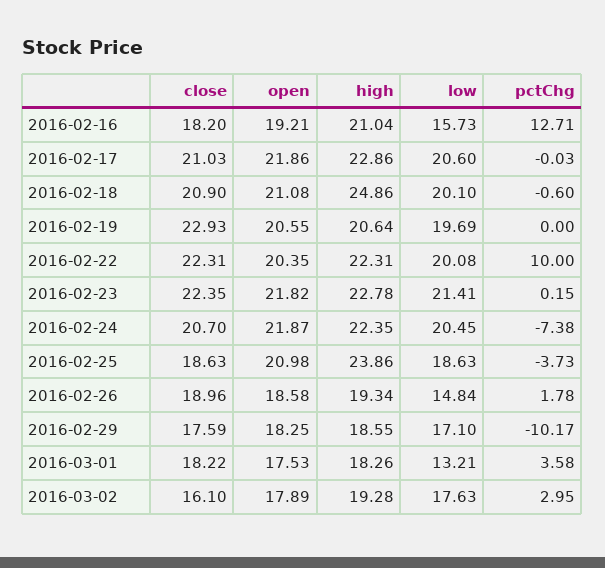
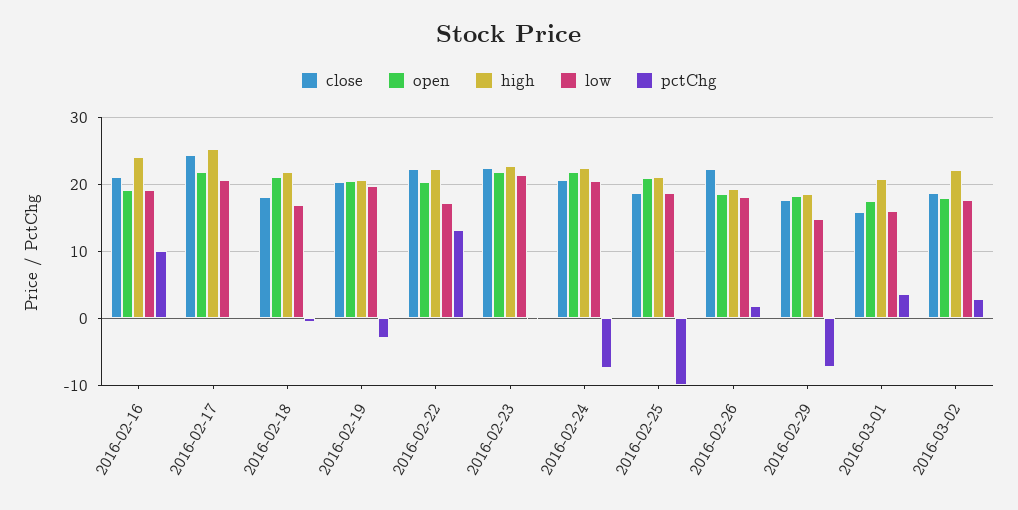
  {
    "close": {
-     "2016-02-16": 18.2,
+     "2016-02-16": 21,
-     "2016-02-17": 21.03,
+     "2016-02-17": 24,
-     "2016-02-18": 20.9,
+     "2016-02-18": 18,
-     "2016-02-19": 22.93,
+     "2016-02-19": 20,
      "2016-02-22": 22.31,
      "2016-02-23": 22.35,
      "2016-02-24": 20.7,
      "2016-02-25": 18.63,
-     "2016-02-26": 18.96,
+     "2016-02-26": 22,
      "2016-02-29": 17.59,
-     "2016-03-01": 18.22,
+     "2016-03-01": 16,
-     "2016-03-02": 16.1
+     "2016-03-02": 19
    },
    "open": {
      "2016-02-16": 19.21,
      "2016-02-17": 21.86,
      "2016-02-18": 21.08,
      "2016-02-19": 20.55,
      "2016-02-22": 20.35,
      "2016-02-23": 21.82,
      "2016-02-24": 21.87,
      "2016-02-25": 20.98,
      "2016-02-26": 18.58,
      "2016-02-29": 18.25,
      "2016-03-01": 17.53,
      "2016-03-02": 17.89
    },
    "high": {
-     "2016-02-16": 21.04,
+     "2016-02-16": 24,
-     "2016-02-17": 22.86,
+     "2016-02-17": 25,
-     "2016-02-18": 24.86,
+     "2016-02-18": 22,
      "2016-02-19": 20.64,
      "2016-02-22": 22.31,
      "2016-02-23": 22.78,
      "2016-02-24": 22.35,
-     "2016-02-25": 23.86,
+     "2016-02-25": 21,
      "2016-02-26": 19.34,
      "2016-02-29": 18.55,
-     "2016-03-01": 18.26,
+     "2016-03-01": 21,
-     "2016-03-02": 19.28
+     "2016-03-02": 22
    },
    "low": {
-     "2016-02-16": 15.73,
+     "2016-02-16": 19,
      "2016-02-17": 20.6,
-     "2016-02-18": 20.1,
+     "2016-02-18": 17,
      "2016-02-19": 19.69,
-     "2016-02-22": 20.08,
+     "2016-02-22": 17,
      "2016-02-23": 21.41,
      "2016-02-24": 20.45,
      "2016-02-25": 18.63,
-     "2016-02-26": 14.84,
+     "2016-02-26": 18,
-     "2016-02-29": 17.1,
+     "2016-02-29": 15,
-     "2016-03-01": 13.21,
+     "2016-03-01": 16,
      "2016-03-02": 17.63
    },
    "pctChg": {
-     "2016-02-16": 12.71,
+     "2016-02-16": 10,
      "2016-02-17": -0.03,
      "2016-02-18": -0.6,
-     "2016-02-19": 0,
+     "2016-02-19": -3,
-     "2016-02-22": 10,
+     "2016-02-22": 13,
      "2016-02-23": 0.15,
      "2016-02-24": -7.38,
-     "2016-02-25": -3.73,
+     "2016-02-25": -10,
      "2016-02-26": 1.78,
-     "2016-02-29": -10.17,
+     "2016-02-29": -7,
      "2016-03-01": 3.58,
      "2016-03-02": 2.95
    }
  }

